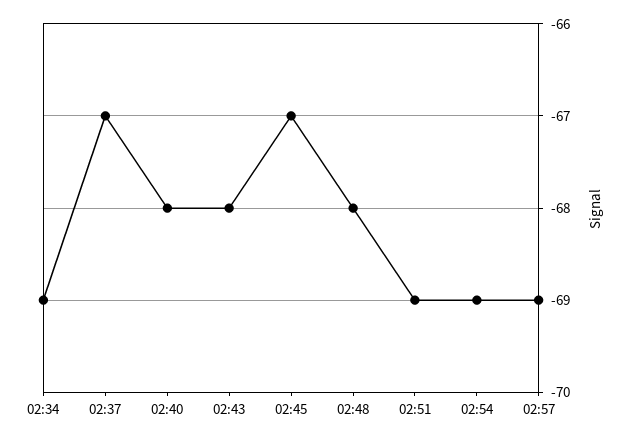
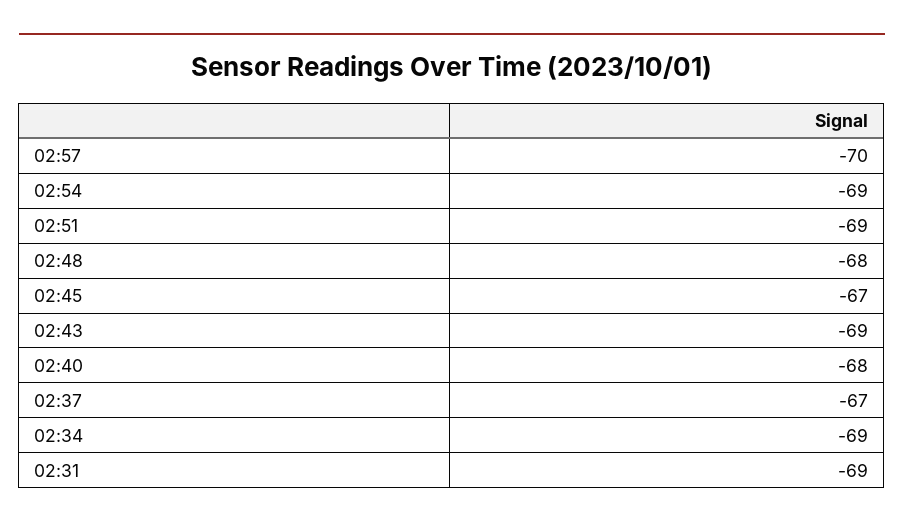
  {
    "02:34": -69,
    "02:37": -67,
    "02:40": -68,
-   "02:43": -68,
+   "02:43": -69,
    "02:45": -67,
    "02:48": -68,
    "02:51": -69,
    "02:54": -69,
-   "02:57": -69
+   "02:57": -70,
+   "02:31": -69
  }

